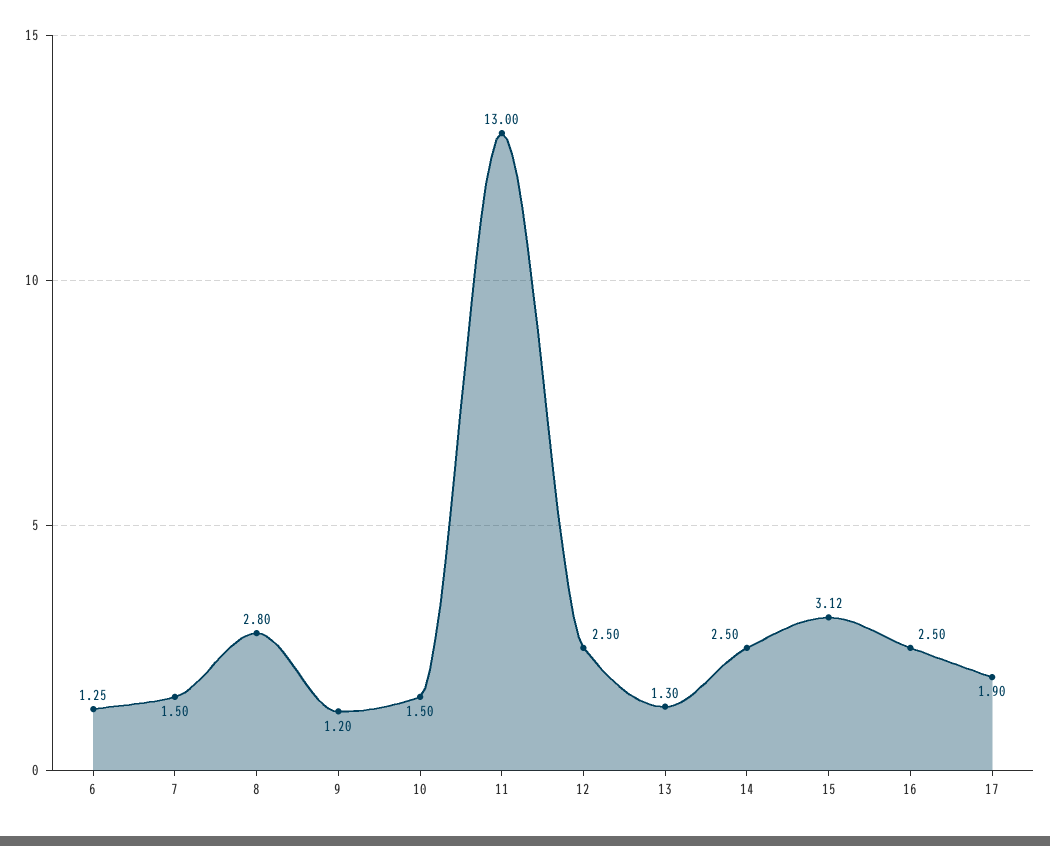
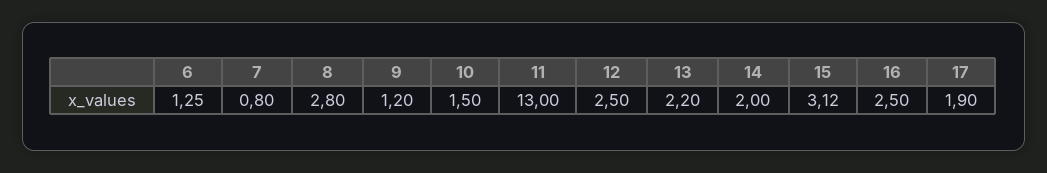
  {
    "6": 1.25,
-   "7": 1.5,
+   "7": 0.8,
    "8": 2.8,
    "9": 1.2,
    "10": 1.5,
    "11": 13,
    "12": 2.5,
-   "13": 1.3,
+   "13": 2.2,
-   "14": 2.5,
+   "14": 2,
    "15": 3.12,
    "16": 2.5,
    "17": 1.9
  }

